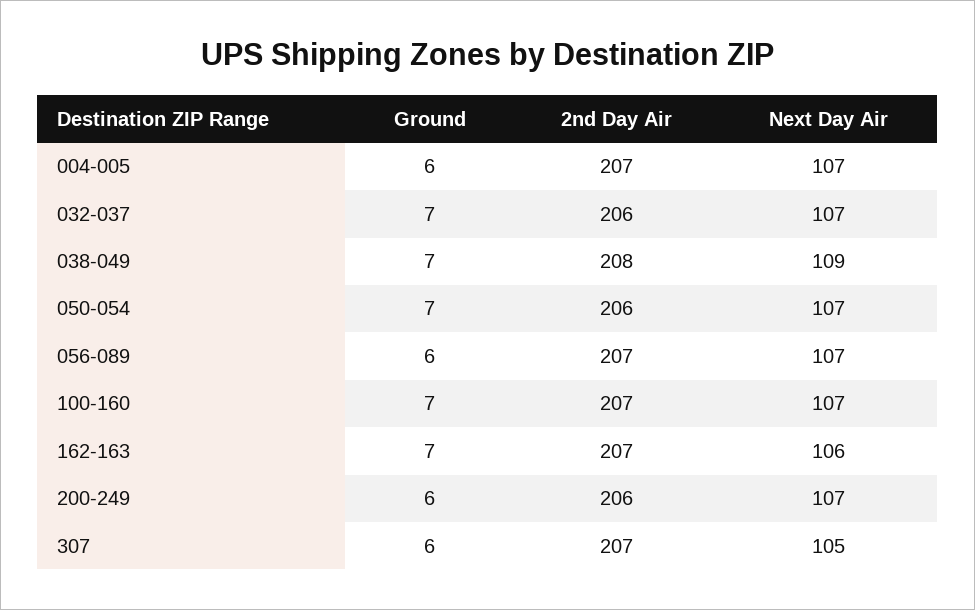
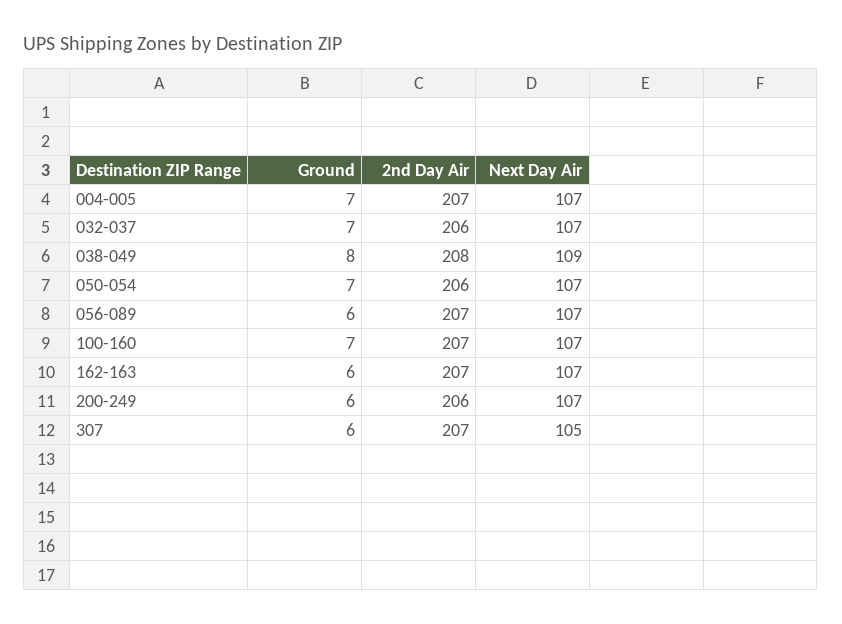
  {
    "Ground": {
-     "004-005": 6,
+     "004-005": 7,
      "032-037": 7,
-     "038-049": 7,
+     "038-049": 8,
      "050-054": 7,
      "056-089": 6,
      "100-160": 7,
-     "162-163": 7,
+     "162-163": 6,
      "200-249": 6,
      "307": 6
    },
    "2nd Day Air": {
      "004-005": 207,
      "032-037": 206,
      "038-049": 208,
      "050-054": 206,
      "056-089": 207,
      "100-160": 207,
      "162-163": 207,
      "200-249": 206,
      "307": 207
    },
    "Next Day Air": {
      "004-005": 107,
      "032-037": 107,
      "038-049": 109,
      "050-054": 107,
      "056-089": 107,
      "100-160": 107,
-     "162-163": 106,
+     "162-163": 107,
      "200-249": 107,
      "307": 105
    }
  }

